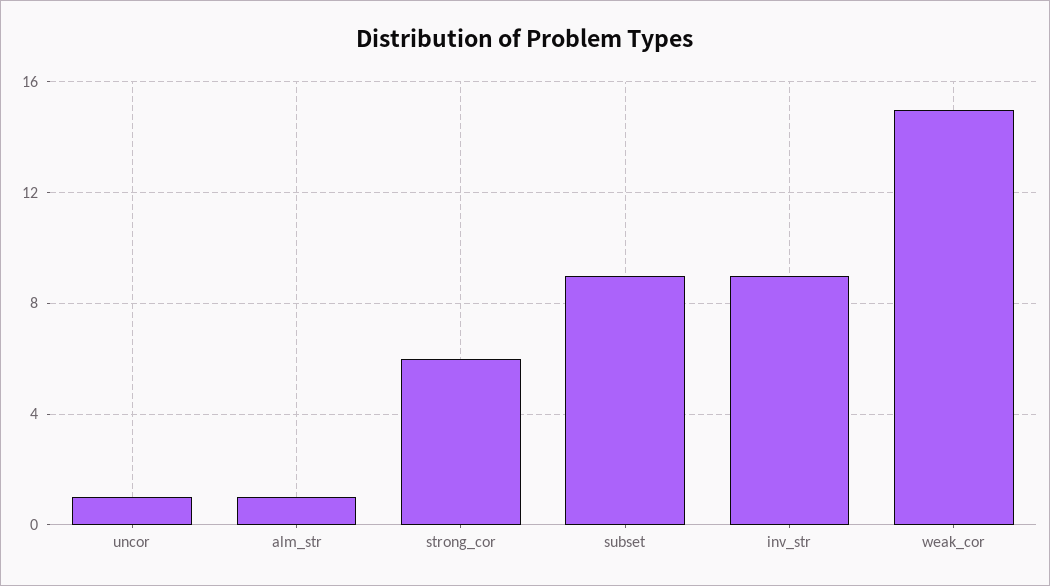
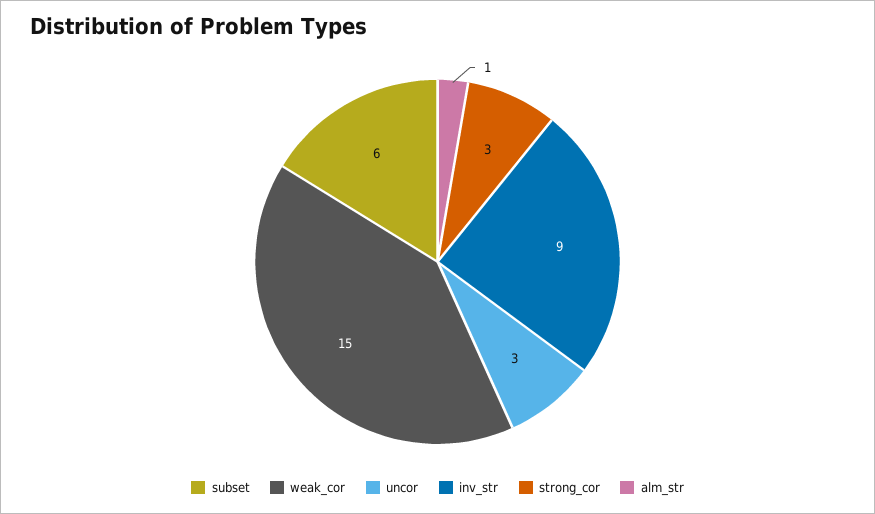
  {
-   "uncor": 1,
+   "uncor": 3,
    "alm_str": 1,
-   "strong_cor": 6,
+   "strong_cor": 3,
-   "subset": 9,
+   "subset": 6,
    "inv_str": 9,
    "weak_cor": 15
  }

